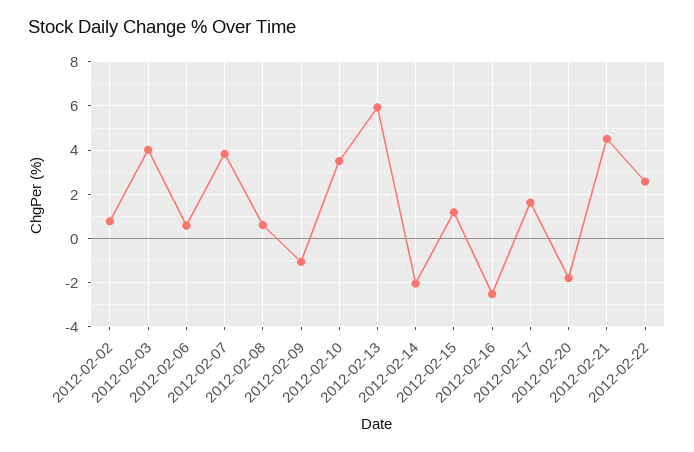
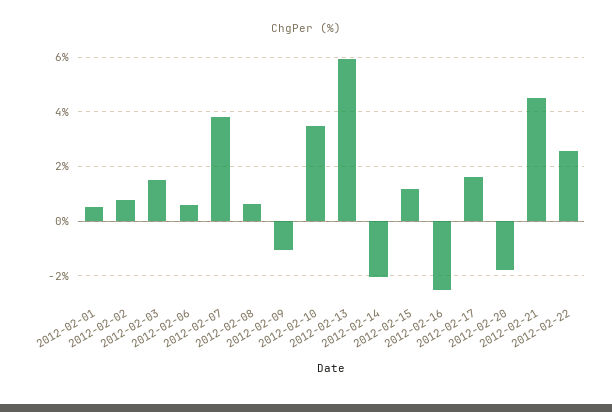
  {
    "2012-02-02": 0.75,
-   "2012-02-03": 4,
+   "2012-02-03": 1.5,
    "2012-02-06": 0.5,
    "2012-02-07": 3.75,
    "2012-02-08": 0.5,
    "2012-02-09": -1,
    "2012-02-10": 3.5,
    "2012-02-13": 6,
    "2012-02-14": -2,
    "2012-02-15": 1.25,
    "2012-02-16": -2.5,
    "2012-02-17": 1.75,
    "2012-02-20": -1.75,
    "2012-02-21": 4.5,
-   "2012-02-22": 2.5
+   "2012-02-22": 2.5,
+   "2012-02-01": 0.5
  }

